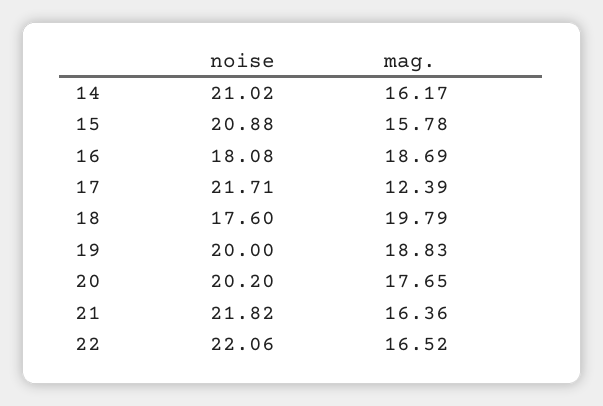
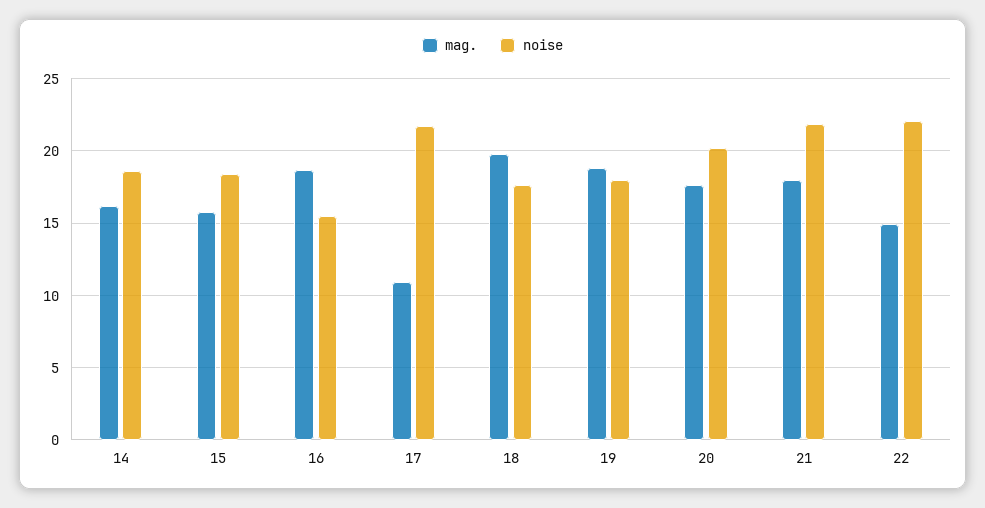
  {
    "noise": {
-     "14": 21.02,
+     "14": 18.5,
-     "15": 20.88,
+     "15": 18.5,
-     "16": 18.08,
+     "16": 15.5,
      "17": 21.71,
      "18": 17.6,
-     "19": 20,
+     "19": 18,
      "20": 20.2,
      "21": 21.82,
      "22": 22.06
    },
    "mag.": {
      "14": 16.17,
      "15": 15.78,
      "16": 18.69,
-     "17": 12.39,
+     "17": 11,
      "18": 19.79,
      "19": 18.83,
      "20": 17.65,
-     "21": 16.36,
+     "21": 18,
-     "22": 16.52
+     "22": 15
    }
  }

